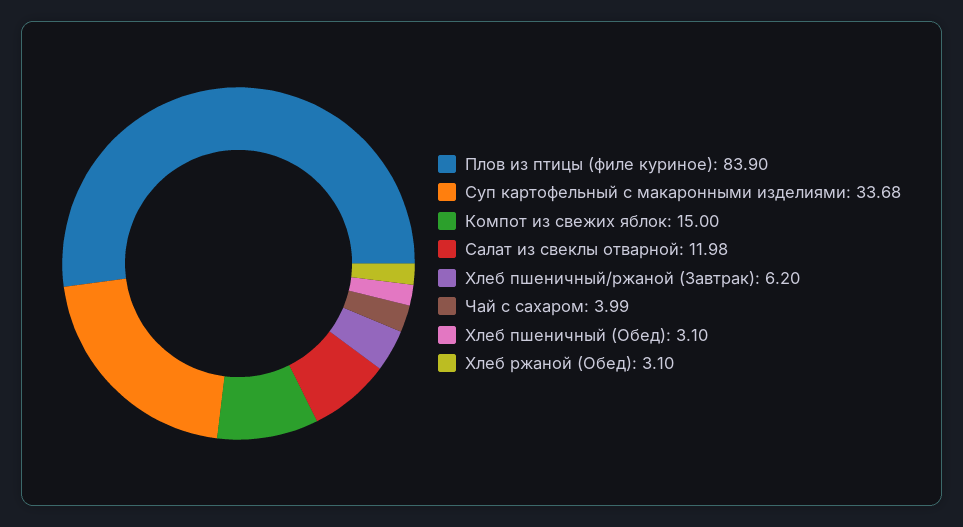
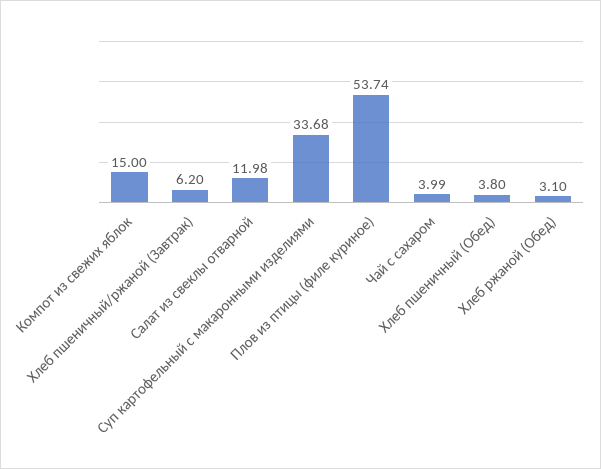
  {
-   "Плов из птицы (филе куриное)": 83.9,
+   "Плов из птицы (филе куриное)": 53.74,
    "Суп картофельный с макаронными изделиями": 33.68,
    "Компот из свежих яблок": 15,
    "Салат из свеклы отварной": 11.98,
    "Хлеб пшеничный/ржаной (Завтрак)": 6.2,
    "Чай с сахаром": 3.99,
-   "Хлеб пшеничный (Обед)": 3.1,
+   "Хлеб пшеничный (Обед)": 3.8,
    "Хлеб ржаной (Обед)": 3.1
  }

